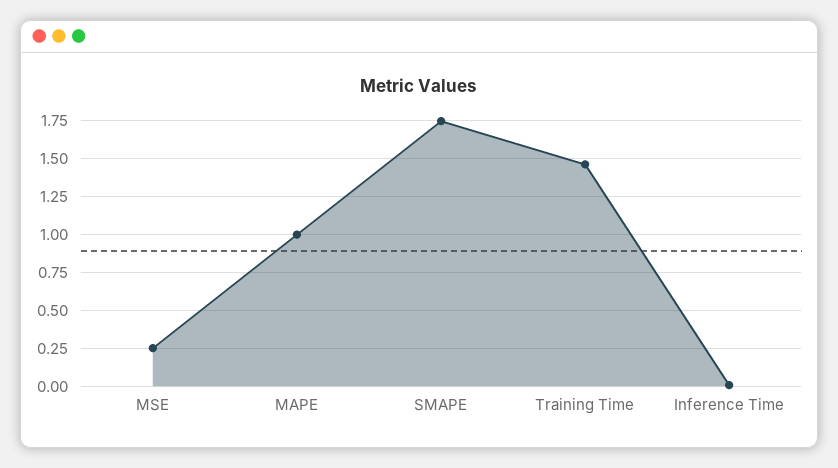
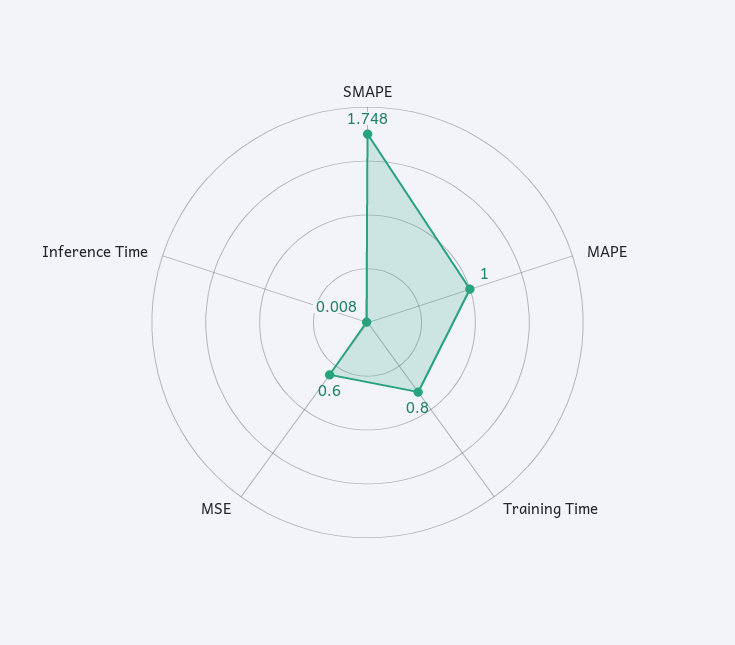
  {
-   "MSE": 0.25,
+   "MSE": 0.6,
    "MAPE": 1,
    "SMAPE": 1.748,
-   "Training Time": 1.45,
+   "Training Time": 0.8,
    "Inference Time": 0.008
  }

